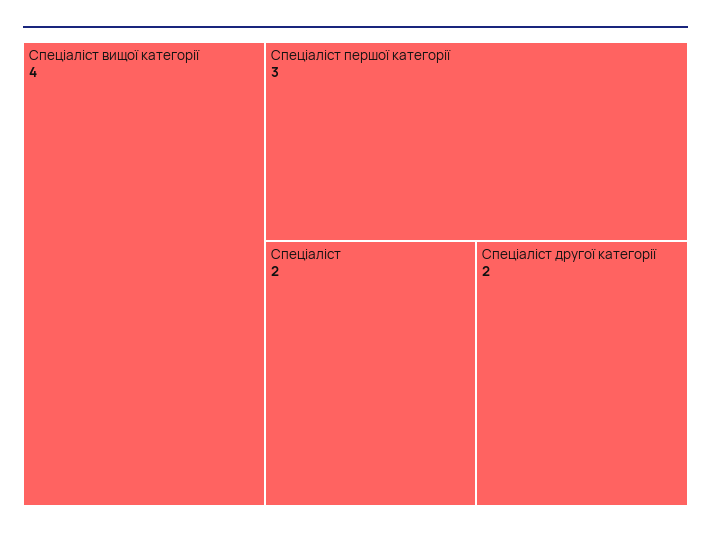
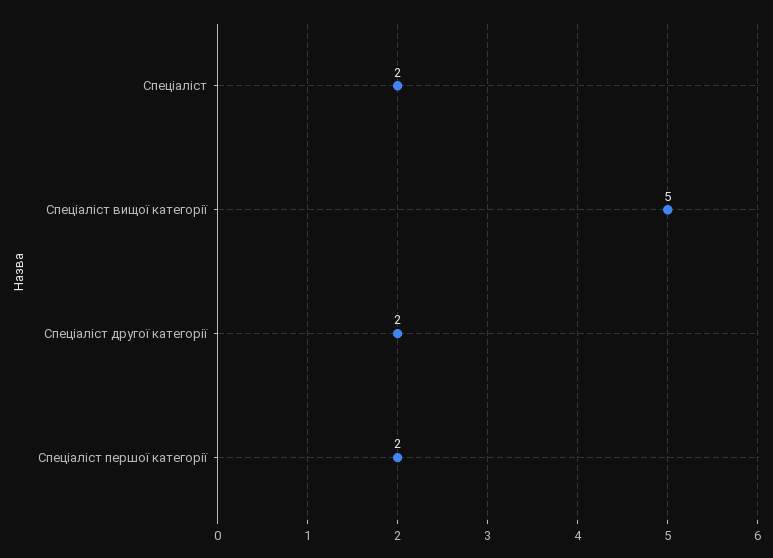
  {
-   "Спеціаліст вищої категорії": 4,
+   "Спеціаліст вищої категорії": 5,
-   "Спеціаліст першої категорії": 3,
+   "Спеціаліст першої категорії": 2,
    "Спеціаліст": 2,
    "Спеціаліст другої категорії": 2
  }

